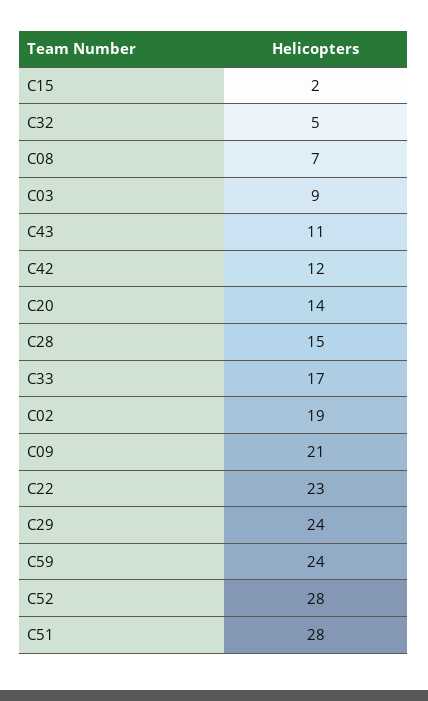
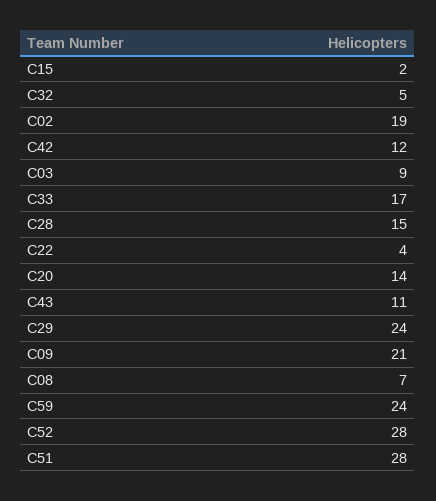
  {
    "C15": 2,
    "C32": 5,
    "C08": 7,
    "C03": 9,
    "C43": 11,
    "C42": 12,
    "C20": 14,
    "C28": 15,
    "C33": 17,
    "C02": 19,
    "C09": 21,
-   "C22": 23,
+   "C22": 4,
    "C29": 24,
    "C59": 24,
    "C52": 28,
    "C51": 28
  }

